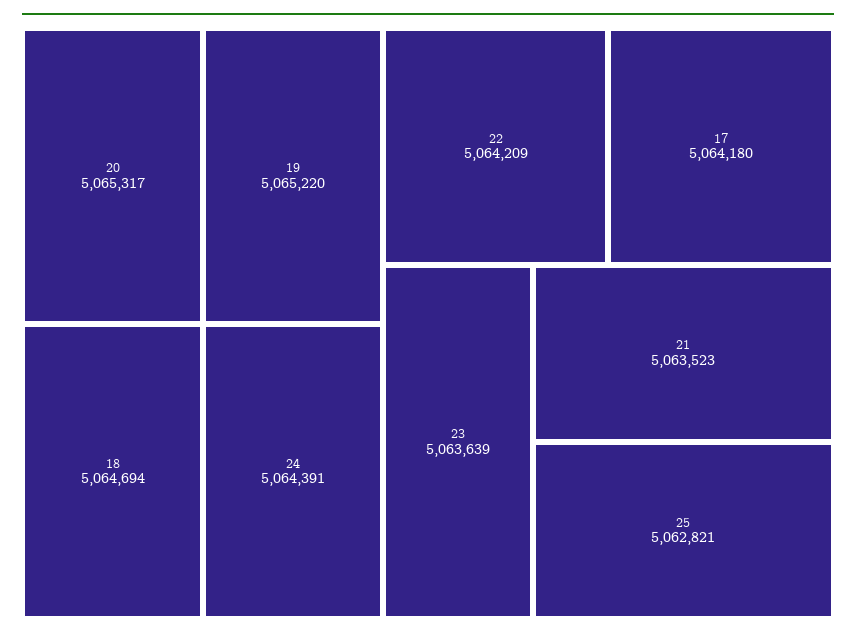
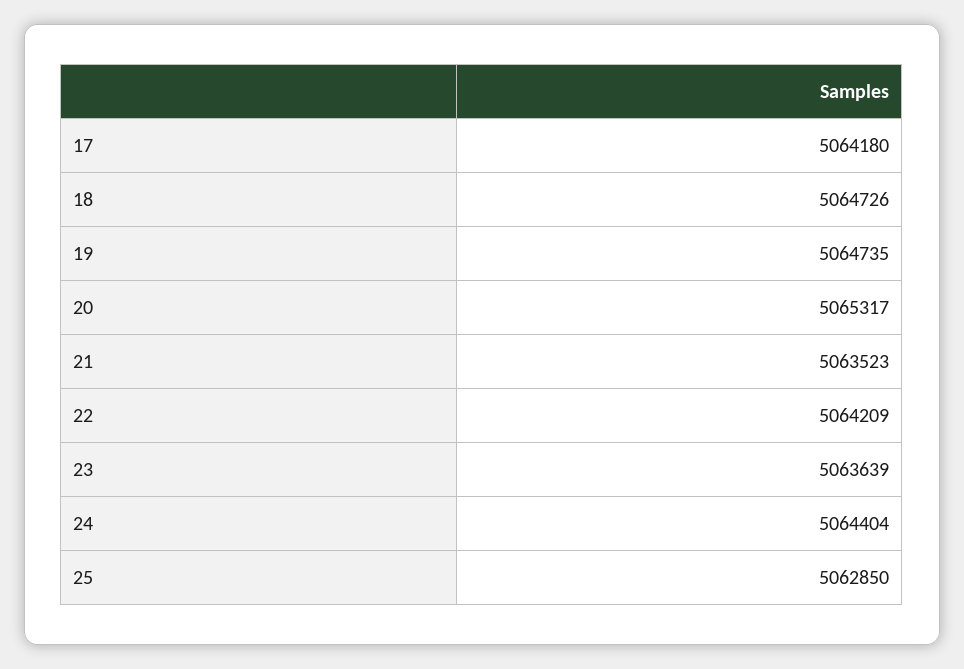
  {
    "20": 5065317,
-   "19": 5065220,
+   "19": 5064735,
-   "18": 5064694,
+   "18": 5064726,
-   "24": 5064391,
+   "24": 5064404,
    "22": 5064209,
    "17": 5064180,
    "23": 5063639,
    "21": 5063523,
-   "25": 5062821
+   "25": 5062850
  }

